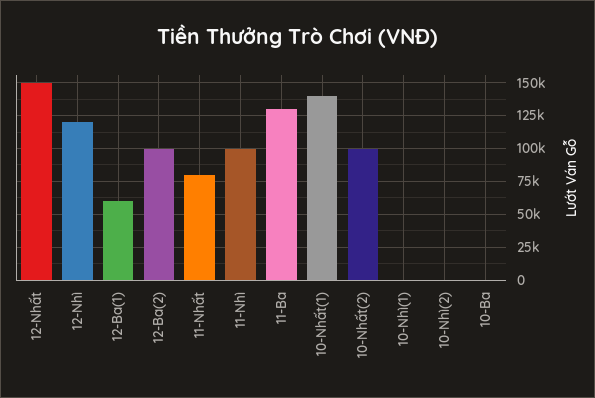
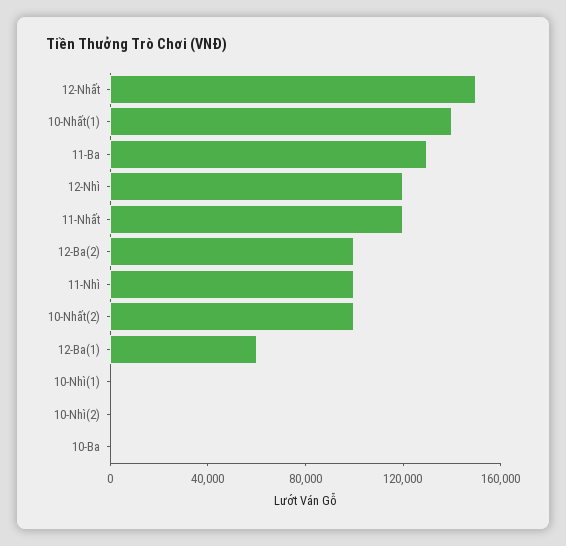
  {
    "12-Nhất": 150000,
    "12-Nhì": 120000,
    "12-Ba(1)": 60000,
    "12-Ba(2)": 100000,
-   "11-Nhất": 80000,
+   "11-Nhất": 120000,
    "11-Nhì": 100000,
    "11-Ba": 130000,
    "10-Nhất(1)": 140000,
    "10-Nhất(2)": 100000,
    "10-Nhì(1)": 0,
    "10-Nhì(2)": 0,
    "10-Ba": 0
  }

